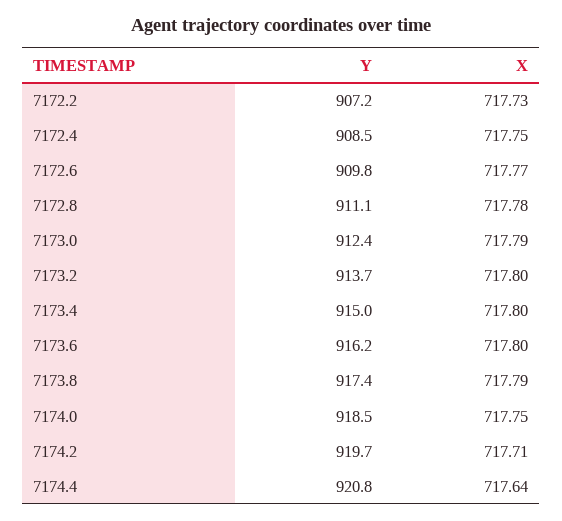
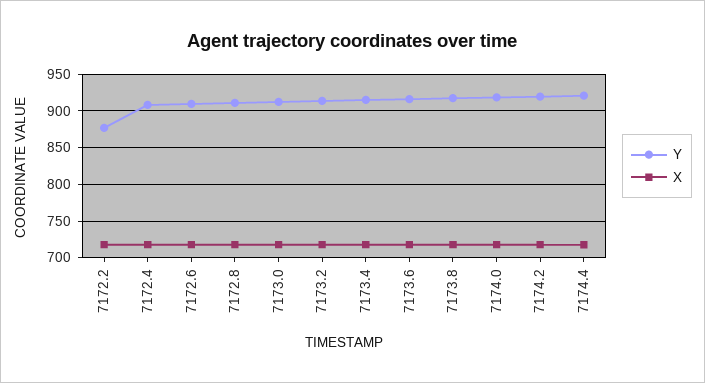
  {
    "Y": {
-     "7172.2": 907.2,
+     "7172.2": 880,
      "7172.4": 908.5,
      "7172.6": 909.8,
      "7172.8": 911.1,
      "7173.0": 912.4,
      "7173.2": 913.7,
      "7173.4": 915,
      "7173.6": 916.2,
      "7173.8": 917.4,
      "7174.0": 918.5,
      "7174.2": 919.7,
      "7174.4": 920.8
    },
    "X": {
      "7172.2": 717.73,
      "7172.4": 717.75,
      "7172.6": 717.77,
      "7172.8": 717.78,
      "7173.0": 717.79,
      "7173.2": 717.8,
      "7173.4": 717.8,
      "7173.6": 717.8,
      "7173.8": 717.79,
      "7174.0": 717.75,
      "7174.2": 717.71,
      "7174.4": 717.64
    }
  }

